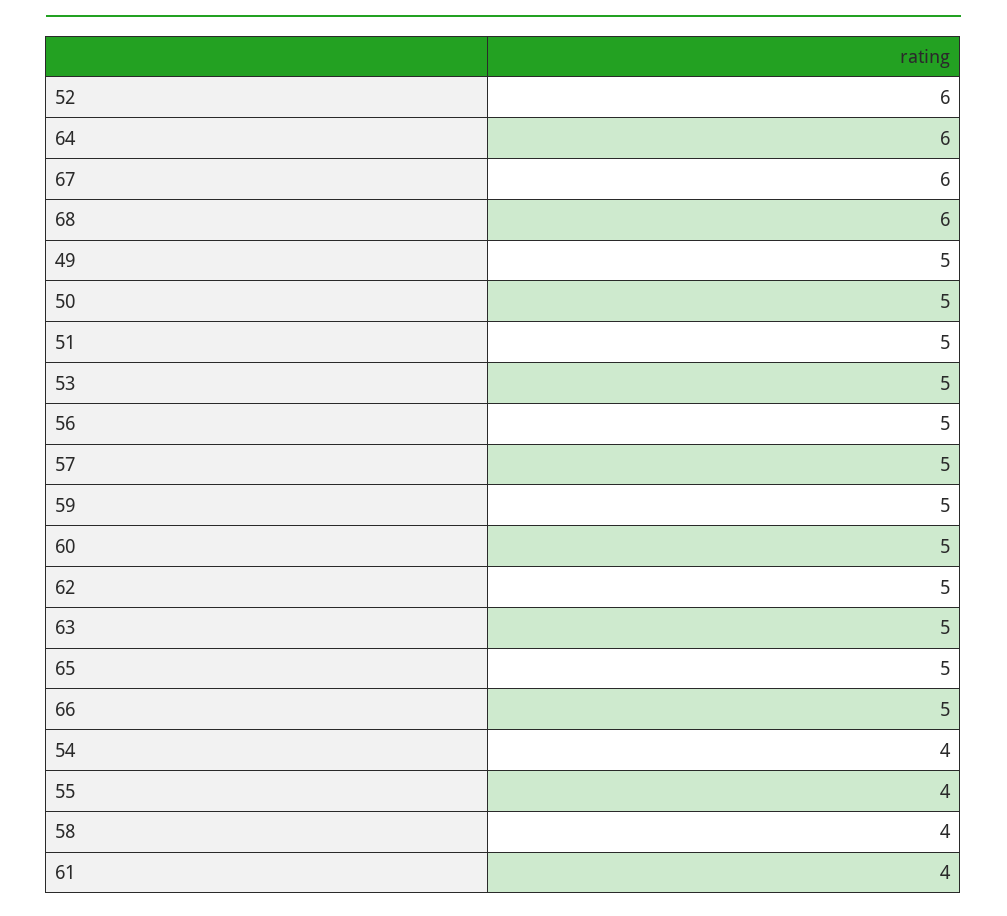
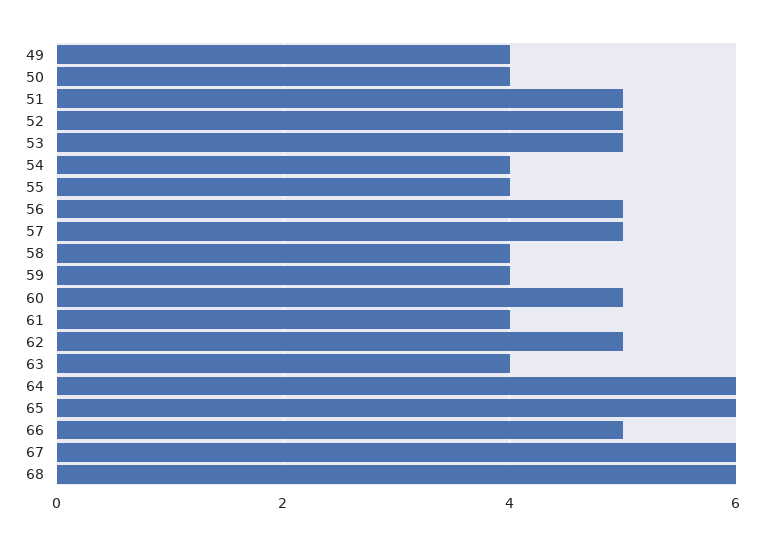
  {
-   "52": 6,
+   "52": 5,
    "64": 6,
    "67": 6,
    "68": 6,
-   "49": 5,
+   "49": 4,
-   "50": 5,
+   "50": 4,
    "51": 5,
    "53": 5,
    "56": 5,
    "57": 5,
-   "59": 5,
+   "59": 4,
    "60": 5,
    "62": 5,
-   "63": 5,
+   "63": 4,
-   "65": 5,
+   "65": 6,
    "66": 5,
    "54": 4,
    "55": 4,
    "58": 4,
    "61": 4
  }

